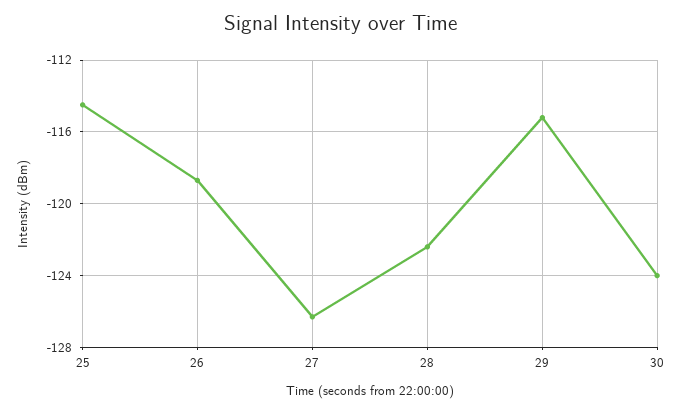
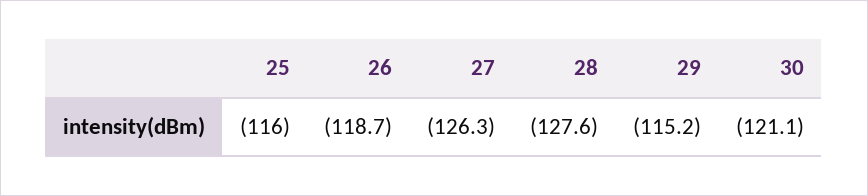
  {
-   "25": -114.5,
+   "25": -116,
    "26": -118.7,
    "27": -126.3,
-   "28": -122.5,
+   "28": -127.6,
    "29": -115.2,
-   "30": -124
+   "30": -121.1
  }

